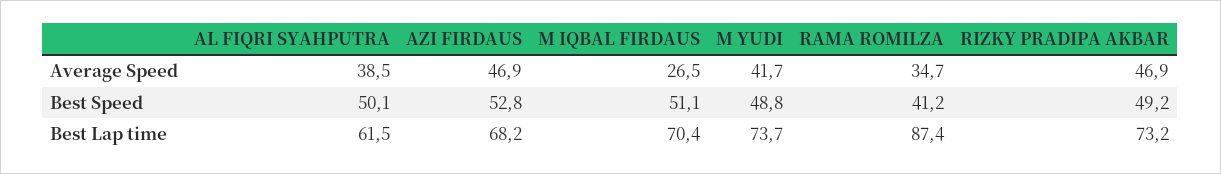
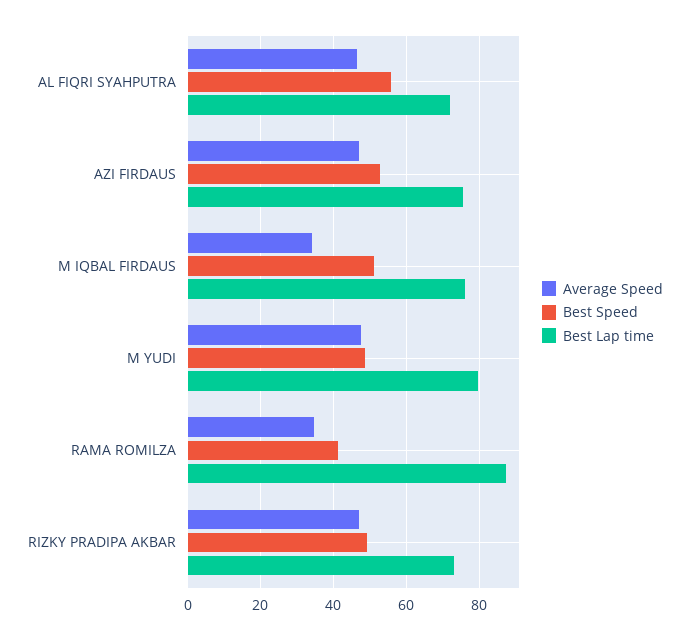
  {
    "Average Speed": {
-     "AL FIQRI SYAHPUTRA": 38.5,
+     "AL FIQRI SYAHPUTRA": 46,
      "AZI FIRDAUS": 46.9,
-     "M IQBAL FIRDAUS": 26.5,
+     "M IQBAL FIRDAUS": 34,
-     "M YUDI": 41.7,
+     "M YUDI": 48,
      "RAMA ROMILZA": 34.7,
      "RIZKY PRADIPA AKBAR": 46.9
    },
    "Best Speed": {
-     "AL FIQRI SYAHPUTRA": 50.1,
+     "AL FIQRI SYAHPUTRA": 56,
      "AZI FIRDAUS": 52.8,
      "M IQBAL FIRDAUS": 51.1,
      "M YUDI": 48.8,
      "RAMA ROMILZA": 41.2,
      "RIZKY PRADIPA AKBAR": 49.2
    },
    "Best Lap time": {
-     "AL FIQRI SYAHPUTRA": 61.5,
+     "AL FIQRI SYAHPUTRA": 72,
-     "AZI FIRDAUS": 68.2,
+     "AZI FIRDAUS": 76,
-     "M IQBAL FIRDAUS": 70.4,
+     "M IQBAL FIRDAUS": 76,
-     "M YUDI": 73.7,
+     "M YUDI": 80,
      "RAMA ROMILZA": 87.4,
      "RIZKY PRADIPA AKBAR": 73.2
    }
  }

